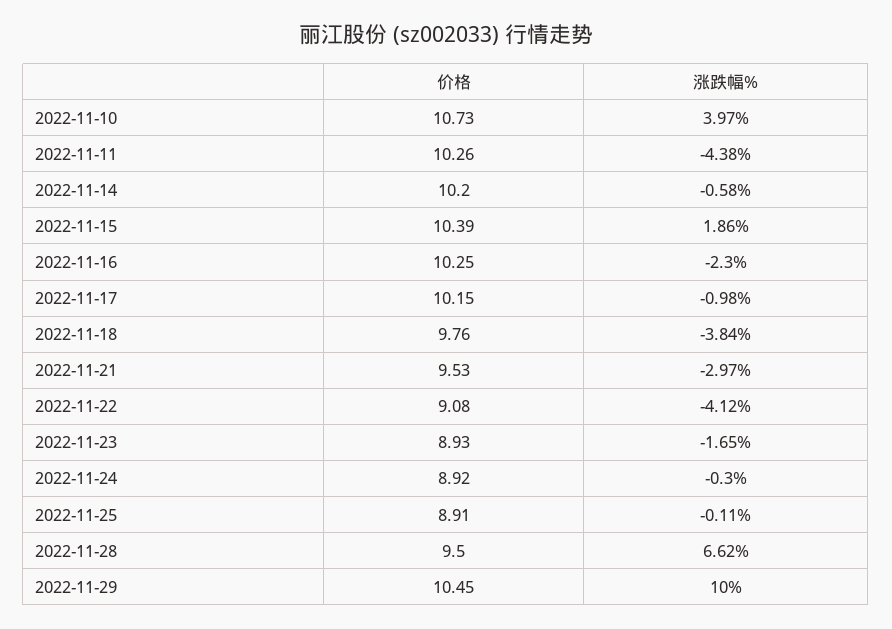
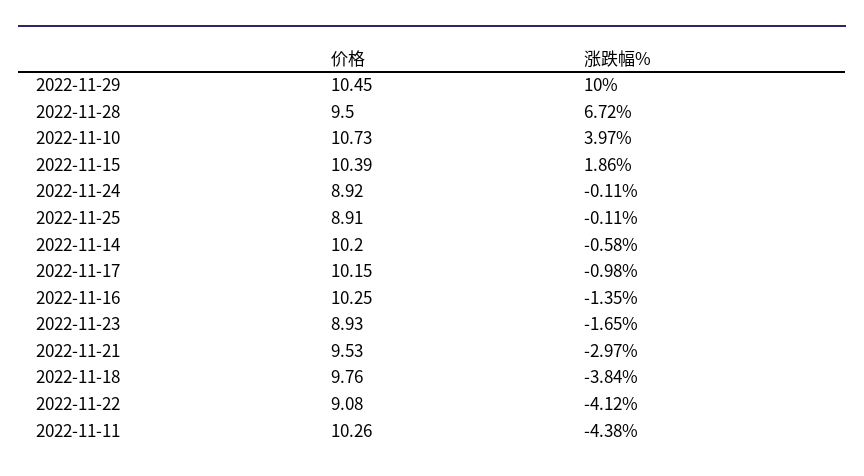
  {
    "价格": {
      "2022-11-10": 10.73,
      "2022-11-11": 10.26,
      "2022-11-14": 10.2,
      "2022-11-15": 10.39,
      "2022-11-16": 10.25,
      "2022-11-17": 10.15,
      "2022-11-18": 9.76,
      "2022-11-21": 9.53,
      "2022-11-22": 9.08,
      "2022-11-23": 8.93,
      "2022-11-24": 8.92,
      "2022-11-25": 8.91,
      "2022-11-28": 9.5,
      "2022-11-29": 10.45
    },
    "涨跌幅%": {
      "2022-11-10": 3.97,
      "2022-11-11": -4.38,
      "2022-11-14": -0.58,
      "2022-11-15": 1.86,
-     "2022-11-16": -2.3,
+     "2022-11-16": -1.35,
      "2022-11-17": -0.98,
      "2022-11-18": -3.84,
      "2022-11-21": -2.97,
      "2022-11-22": -4.12,
      "2022-11-23": -1.65,
-     "2022-11-24": -0.3,
+     "2022-11-24": -0.11,
      "2022-11-25": -0.11,
-     "2022-11-28": 6.62,
+     "2022-11-28": 6.72,
      "2022-11-29": 10
    }
  }

